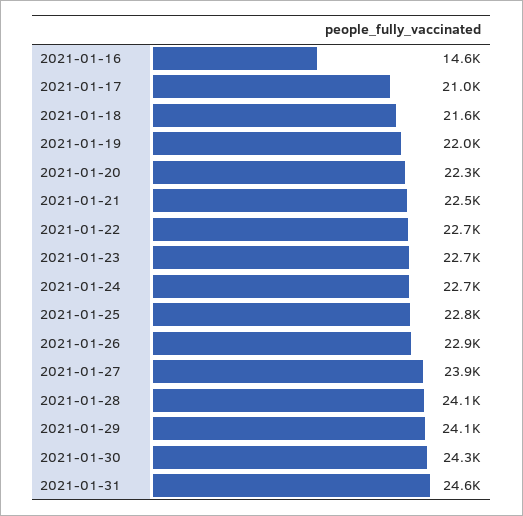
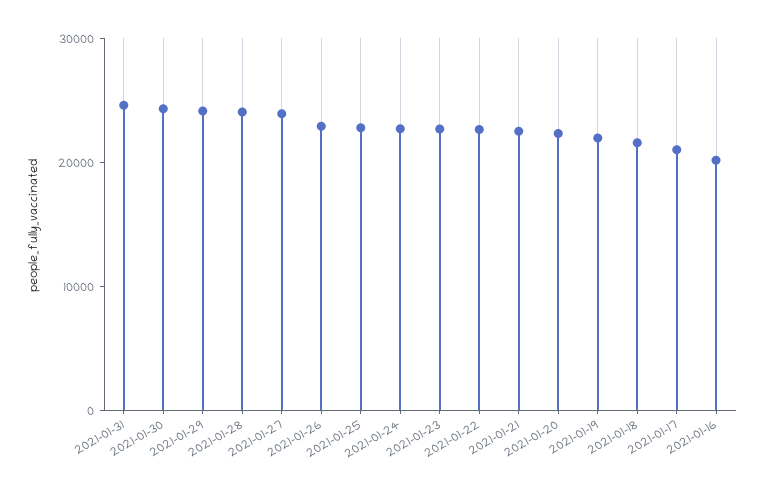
  {
-   "2021-01-16": 14600,
+   "2021-01-16": 20000,
    "2021-01-17": 21000,
    "2021-01-18": 21600,
    "2021-01-19": 22000,
    "2021-01-20": 22300,
    "2021-01-21": 22500,
    "2021-01-22": 22700,
    "2021-01-23": 22700,
    "2021-01-24": 22700,
    "2021-01-25": 22800,
    "2021-01-26": 22900,
    "2021-01-27": 23900,
    "2021-01-28": 24100,
    "2021-01-29": 24100,
    "2021-01-30": 24300,
    "2021-01-31": 24600
  }

